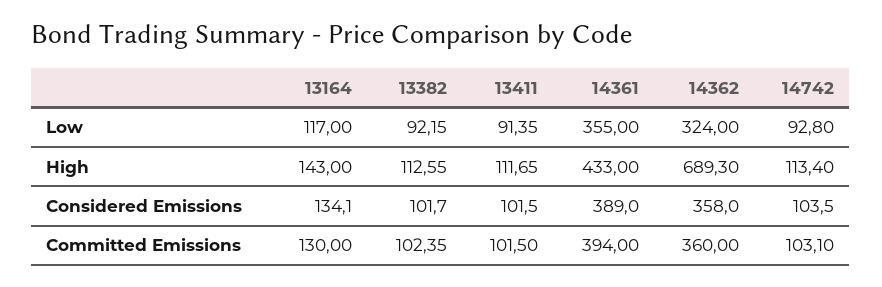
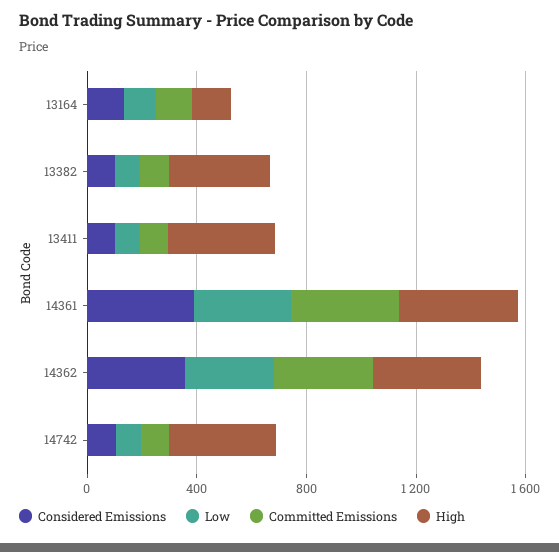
  {
    "Low": {
      "13164": 117,
      "13382": 92.15,
      "13411": 91.35,
      "14361": 355,
      "14362": 324,
      "14742": 92.8
    },
    "High": {
      "13164": 143,
-     "13382": 112.55,
+     "13382": 400,
-     "13411": 111.65,
+     "13411": 400,
      "14361": 433,
-     "14362": 689.3,
+     "14362": 400,
-     "14742": 113.4
+     "14742": 400
    },
    "Considered Emissions": {
      "13164": 134.1,
      "13382": 101.7,
      "13411": 101.5,
      "14361": 389,
      "14362": 358,
      "14742": 103.5
    },
    "Committed Emissions": {
      "13164": 130,
      "13382": 102.35,
      "13411": 101.5,
      "14361": 394,
      "14362": 360,
      "14742": 103.1
    }
  }

